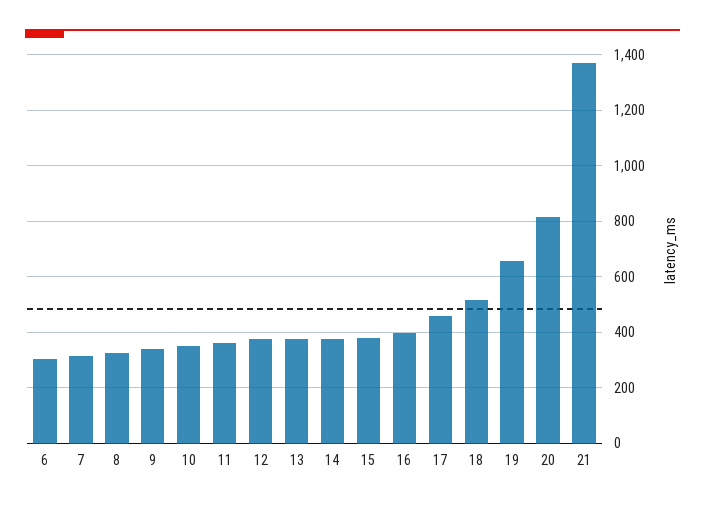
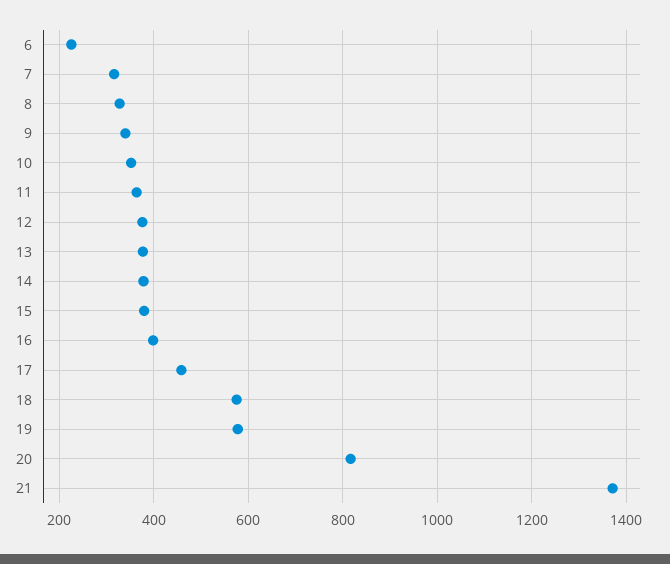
  {
-   "6": 300,
+   "6": 220,
    "7": 320,
    "8": 320,
    "9": 340,
    "10": 360,
    "11": 360,
    "12": 380,
    "13": 380,
    "14": 380,
    "15": 380,
    "16": 400,
    "17": 460,
-   "18": 525,
+   "18": 580,
-   "19": 650,
+   "19": 580,
    "20": 820,
    "21": 1380
  }

